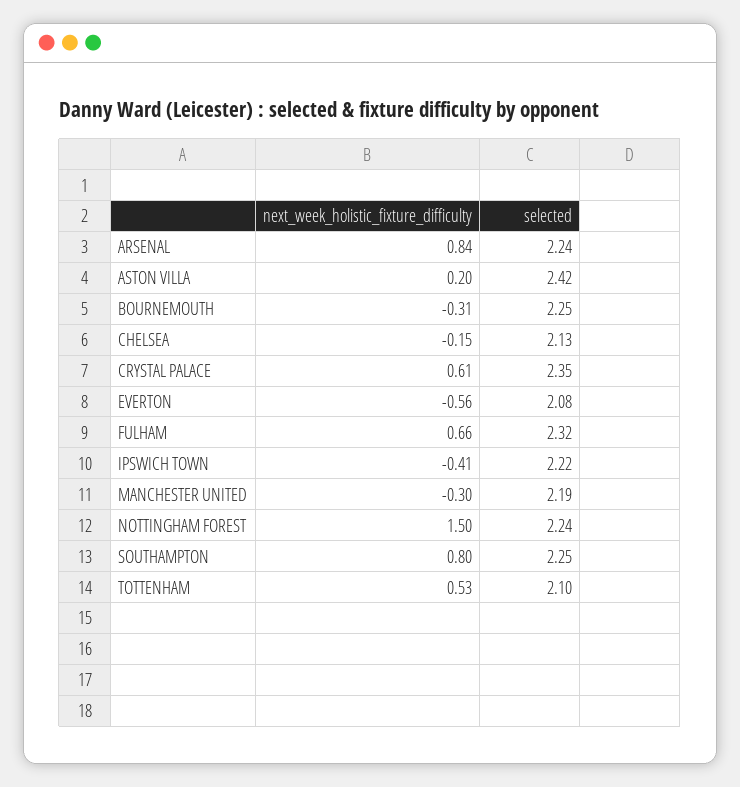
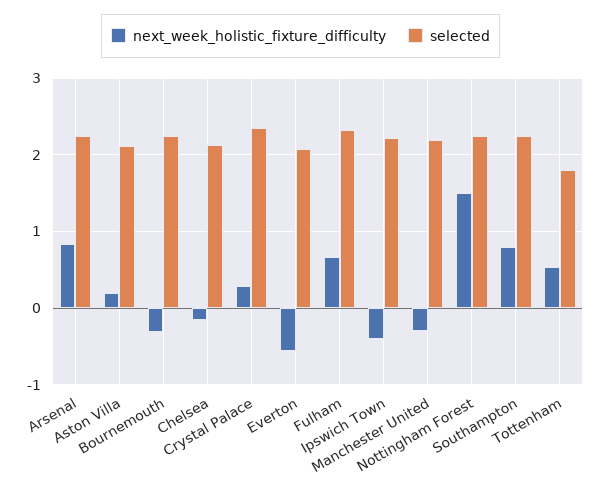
  {
    "next_week_holistic_fixture_difficulty": {
      "ARSENAL": 0.84,
      "ASTON VILLA": 0.2,
      "BOURNEMOUTH": -0.31,
      "CHELSEA": -0.15,
-     "CRYSTAL PALACE": 0.61,
+     "CRYSTAL PALACE": 0.3,
      "EVERTON": -0.56,
      "FULHAM": 0.66,
      "IPSWICH TOWN": -0.41,
      "MANCHESTER UNITED": -0.3,
      "NOTTINGHAM FOREST": 1.5,
      "SOUTHAMPTON": 0.8,
      "TOTTENHAM": 0.53
    },
    "selected": {
      "ARSENAL": 2.24,
-     "ASTON VILLA": 2.42,
+     "ASTON VILLA": 2.1,
      "BOURNEMOUTH": 2.25,
      "CHELSEA": 2.13,
      "CRYSTAL PALACE": 2.35,
      "EVERTON": 2.08,
      "FULHAM": 2.32,
      "IPSWICH TOWN": 2.22,
      "MANCHESTER UNITED": 2.19,
      "NOTTINGHAM FOREST": 2.24,
      "SOUTHAMPTON": 2.25,
-     "TOTTENHAM": 2.1
+     "TOTTENHAM": 1.8
    }
  }

